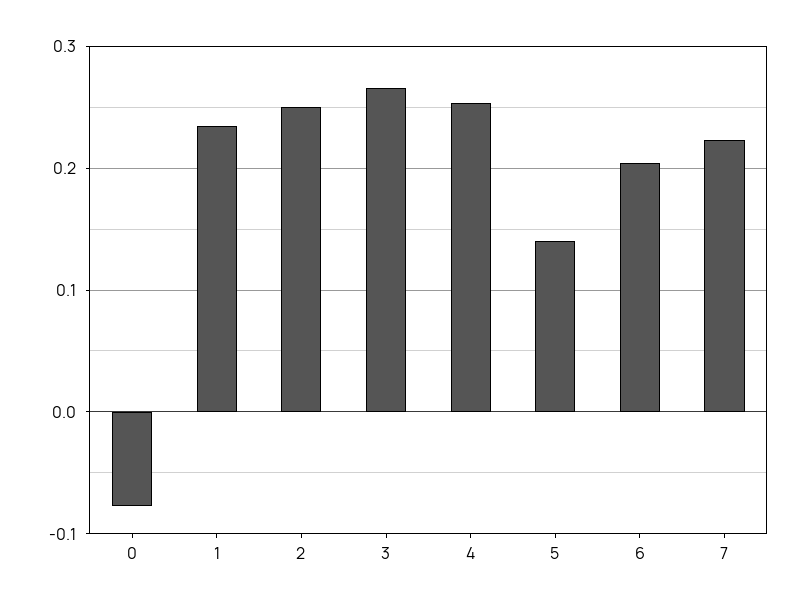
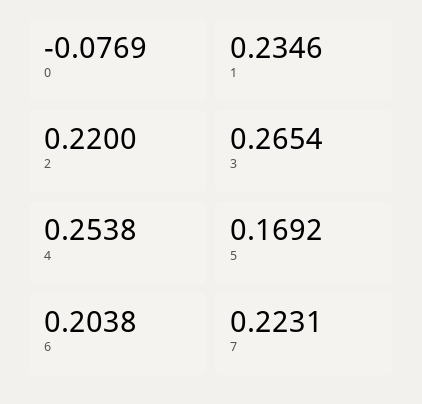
  {
    "0": -0.0769,
    "1": 0.2346,
-   "2": 0.25,
+   "2": 0.22,
    "3": 0.2654,
    "4": 0.2538,
-   "5": 0.14,
+   "5": 0.1692,
    "6": 0.2038,
    "7": 0.2231
  }

